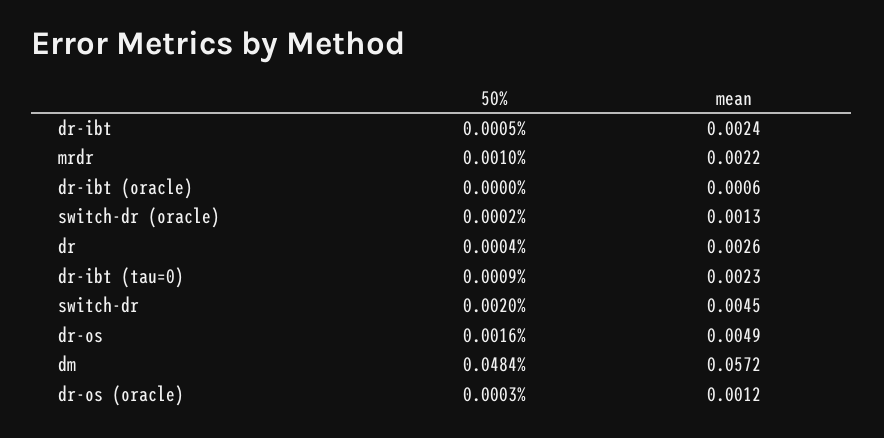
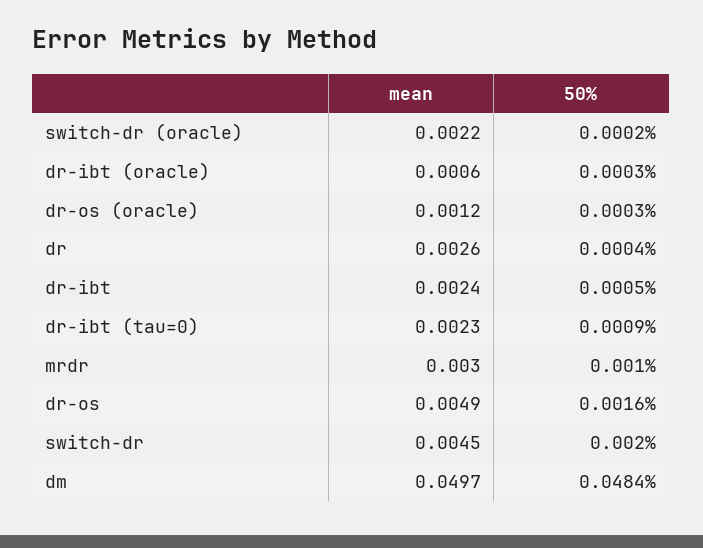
  {
    "50%": {
      "dr-ibt": 0.0005,
      "mrdr": 0.001,
-     "dr-ibt (oracle)": 0,
+     "dr-ibt (oracle)": 0.0003,
      "switch-dr (oracle)": 0.0002,
      "dr": 0.0004,
      "dr-ibt (tau=0)": 0.0009,
      "switch-dr": 0.002,
      "dr-os": 0.0016,
      "dm": 0.0484,
      "dr-os (oracle)": 0.0003
    },
    "mean": {
      "dr-ibt": 0.0024,
-     "mrdr": 0.0022,
+     "mrdr": 0.003,
      "dr-ibt (oracle)": 0.0006,
-     "switch-dr (oracle)": 0.0013,
+     "switch-dr (oracle)": 0.0022,
      "dr": 0.0026,
      "dr-ibt (tau=0)": 0.0023,
      "switch-dr": 0.0045,
      "dr-os": 0.0049,
-     "dm": 0.0572,
+     "dm": 0.0497,
      "dr-os (oracle)": 0.0012
    }
  }

